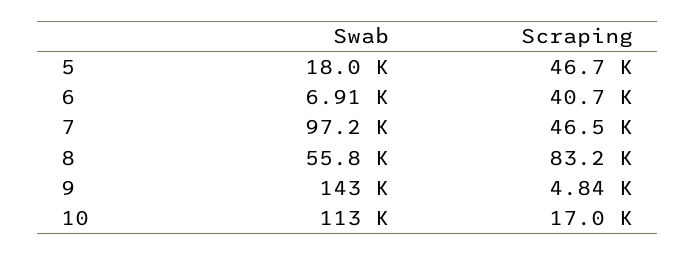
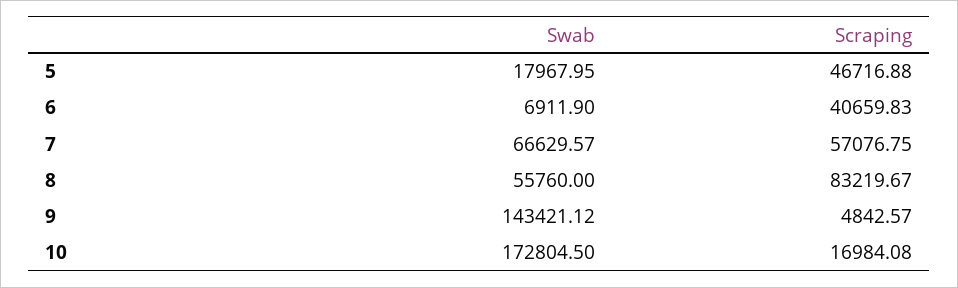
  {
    "Swab": {
      "5": 17967.95,
      "6": 6911.9,
-     "7": 97200,
+     "7": 66629.57,
      "8": 55760,
      "9": 143421.12,
-     "10": 113000
+     "10": 172804.5
    },
    "Scraping": {
      "5": 46716.88,
      "6": 40659.83,
-     "7": 46500,
+     "7": 57076.75,
      "8": 83219.67,
      "9": 4842.57,
      "10": 16984.08
    }
  }

